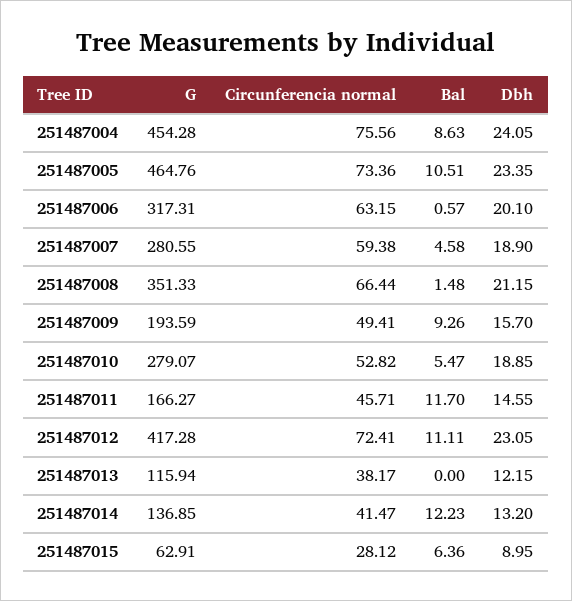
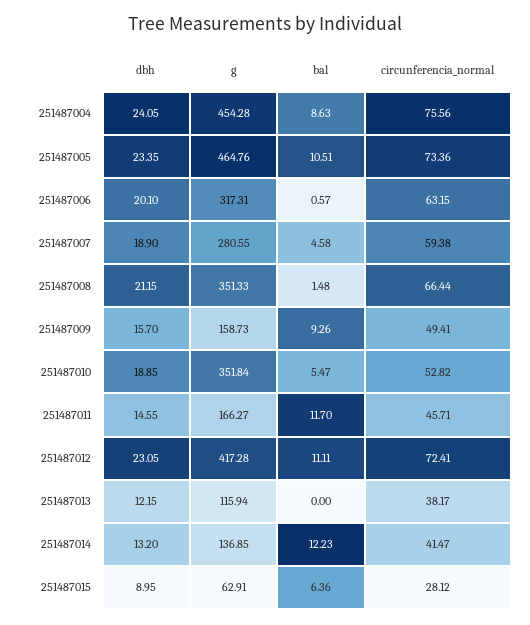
  {
    "G": {
      "251487004": 454.28,
      "251487005": 464.76,
      "251487006": 317.31,
      "251487007": 280.55,
      "251487008": 351.33,
-     "251487009": 193.59,
+     "251487009": 158.73,
-     "251487010": 279.07,
+     "251487010": 351.84,
      "251487011": 166.27,
      "251487012": 417.28,
      "251487013": 115.94,
      "251487014": 136.85,
      "251487015": 62.91
    },
    "Circunferencia normal": {
      "251487004": 75.56,
      "251487005": 73.36,
      "251487006": 63.15,
      "251487007": 59.38,
      "251487008": 66.44,
      "251487009": 49.41,
      "251487010": 52.82,
      "251487011": 45.71,
      "251487012": 72.41,
      "251487013": 38.17,
      "251487014": 41.47,
      "251487015": 28.12
    },
    "Bal": {
      "251487004": 8.63,
      "251487005": 10.51,
      "251487006": 0.57,
      "251487007": 4.58,
      "251487008": 1.48,
      "251487009": 9.26,
      "251487010": 5.47,
      "251487011": 11.7,
      "251487012": 11.11,
      "251487013": 0,
      "251487014": 12.23,
      "251487015": 6.36
    },
    "Dbh": {
      "251487004": 24.05,
      "251487005": 23.35,
      "251487006": 20.1,
      "251487007": 18.9,
      "251487008": 21.15,
      "251487009": 15.7,
      "251487010": 18.85,
      "251487011": 14.55,
      "251487012": 23.05,
      "251487013": 12.15,
      "251487014": 13.2,
      "251487015": 8.95
    }
  }

